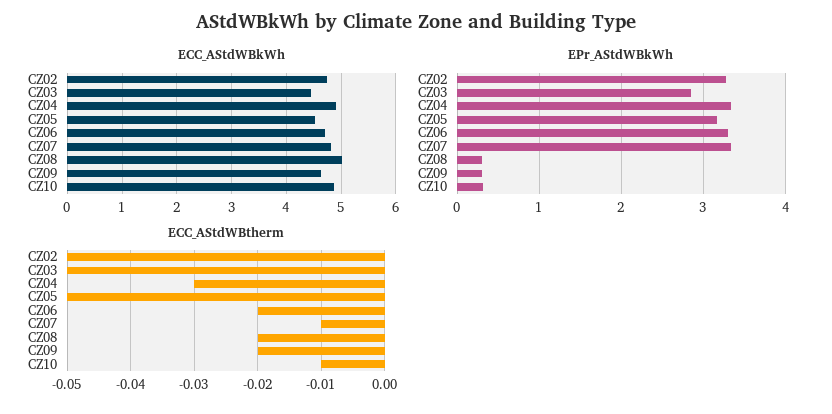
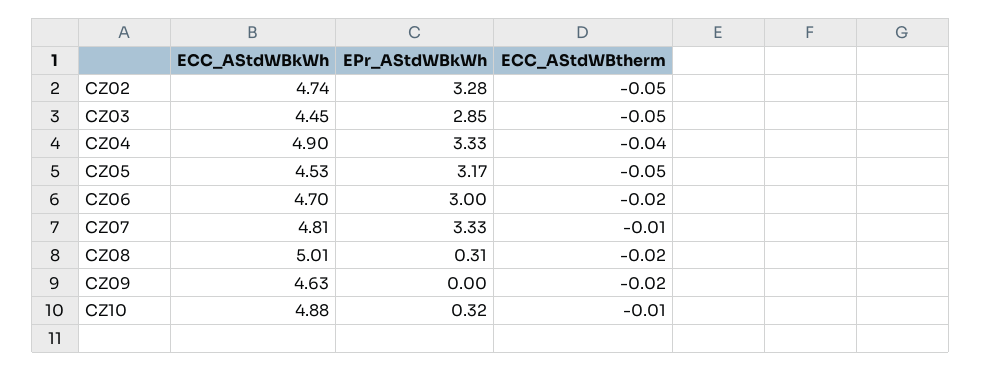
  {
    "ECC_AStdWBkWh": {
      "CZ02": 4.74,
      "CZ03": 4.45,
      "CZ04": 4.9,
      "CZ05": 4.53,
      "CZ06": 4.7,
      "CZ07": 4.81,
      "CZ08": 5.01,
      "CZ09": 4.63,
      "CZ10": 4.88
    },
    "EPr_AStdWBkWh": {
      "CZ02": 3.28,
      "CZ03": 2.85,
      "CZ04": 3.33,
      "CZ05": 3.17,
-     "CZ06": 3.3,
+     "CZ06": 3,
      "CZ07": 3.33,
      "CZ08": 0.31,
-     "CZ09": 0.3,
+     "CZ09": 0,
      "CZ10": 0.32
    },
    "ECC_AStdWBtherm": {
      "CZ02": -0.05,
      "CZ03": -0.05,
-     "CZ04": -0.03,
+     "CZ04": -0.04,
      "CZ05": -0.05,
      "CZ06": -0.02,
      "CZ07": -0.01,
      "CZ08": -0.02,
      "CZ09": -0.02,
      "CZ10": -0.01
    }
  }

